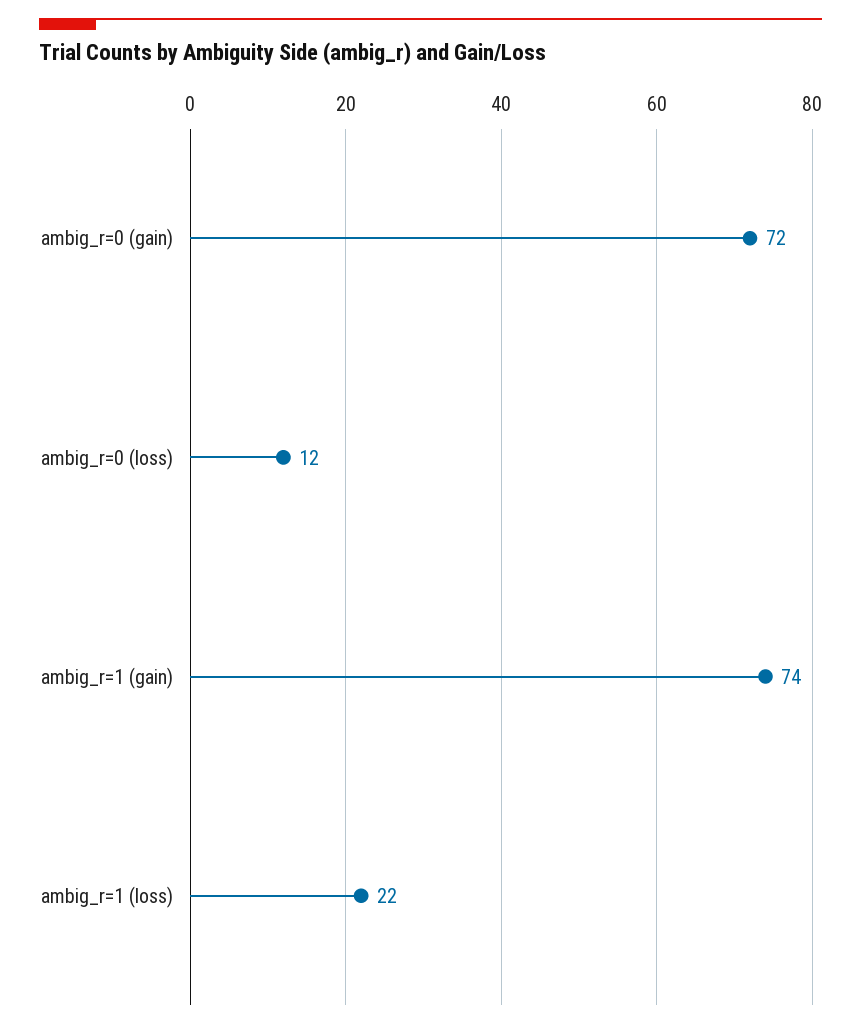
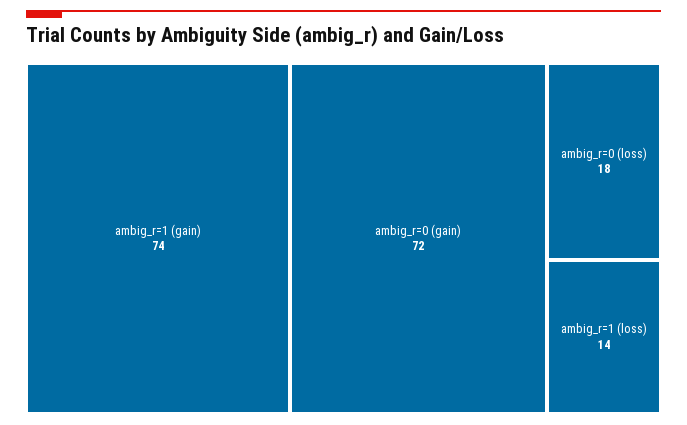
  {
    "ambig_r=0 (gain)": 72,
-   "ambig_r=0 (loss)": 12,
+   "ambig_r=0 (loss)": 18,
    "ambig_r=1 (gain)": 74,
-   "ambig_r=1 (loss)": 22
+   "ambig_r=1 (loss)": 14
  }

